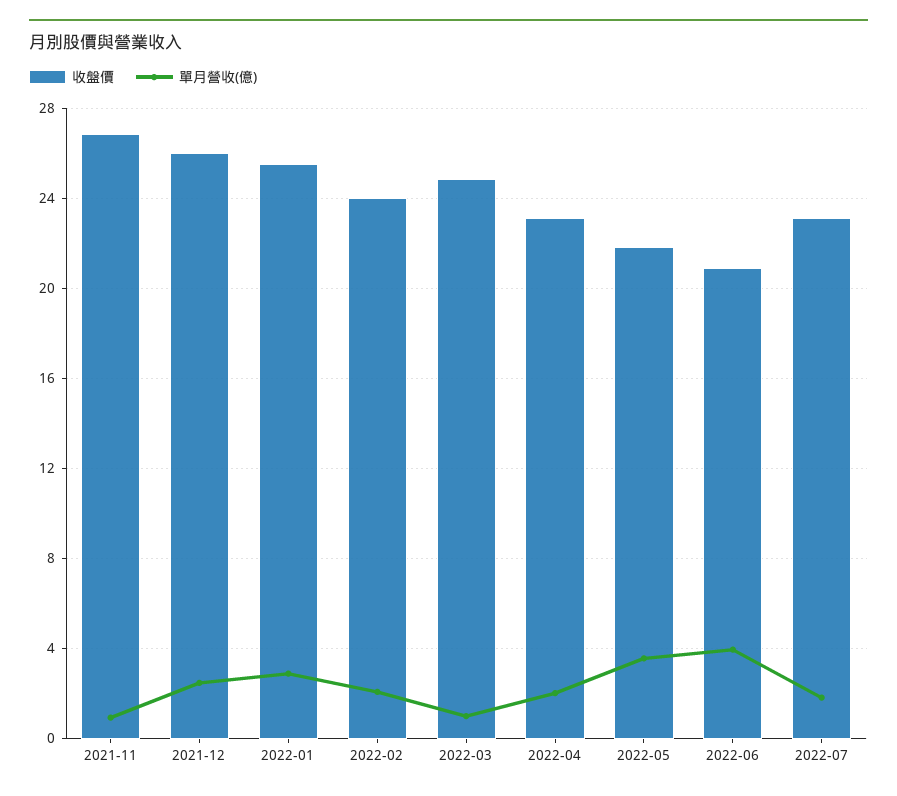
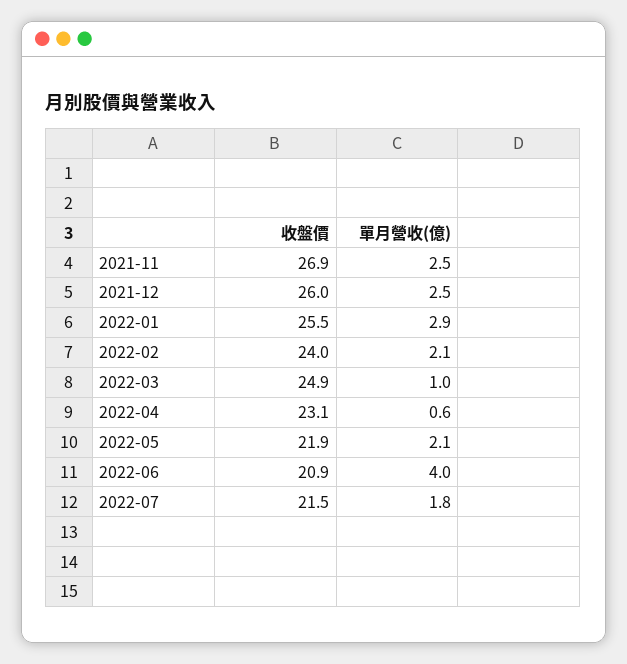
  {
    "收盤價": {
      "2021-11": 26.9,
      "2021-12": 26,
      "2022-01": 25.5,
      "2022-02": 24,
      "2022-03": 24.9,
      "2022-04": 23.1,
      "2022-05": 21.9,
      "2022-06": 20.9,
-     "2022-07": 23
+     "2022-07": 21.5
    },
    "單月營收(億)": {
-     "2021-11": 1,
+     "2021-11": 2.5,
      "2021-12": 2.5,
      "2022-01": 2.9,
      "2022-02": 2.1,
      "2022-03": 1,
-     "2022-04": 2,
+     "2022-04": 0.6,
-     "2022-05": 3.5,
+     "2022-05": 2.1,
      "2022-06": 4,
      "2022-07": 1.8
    }
  }

